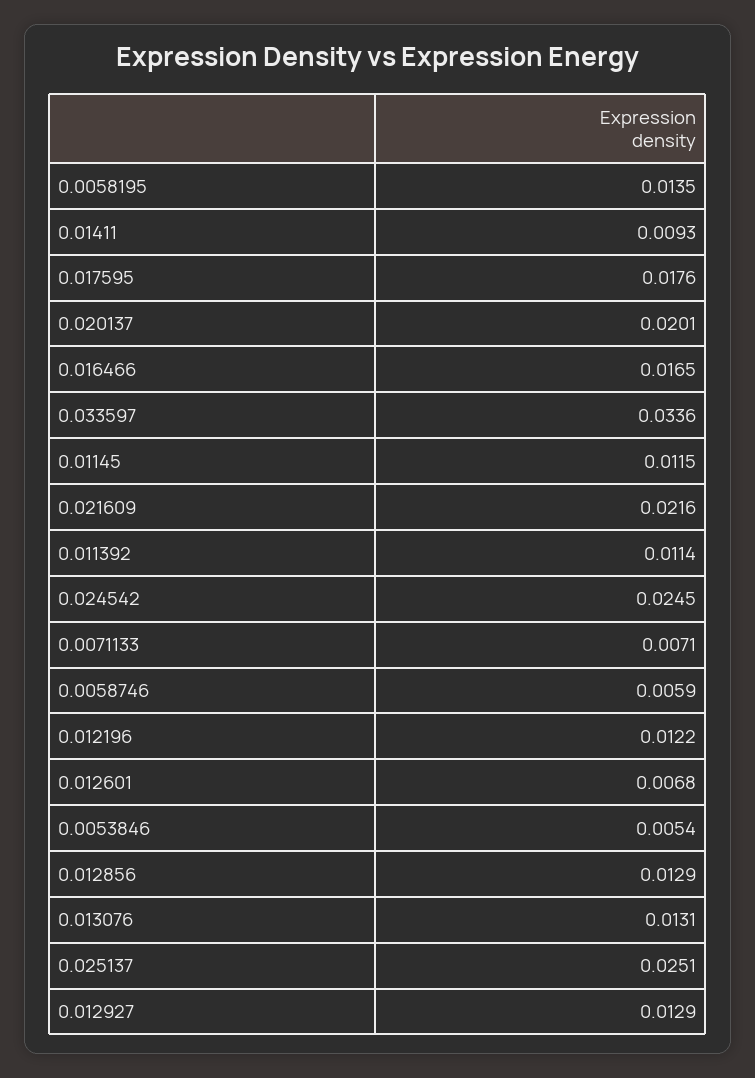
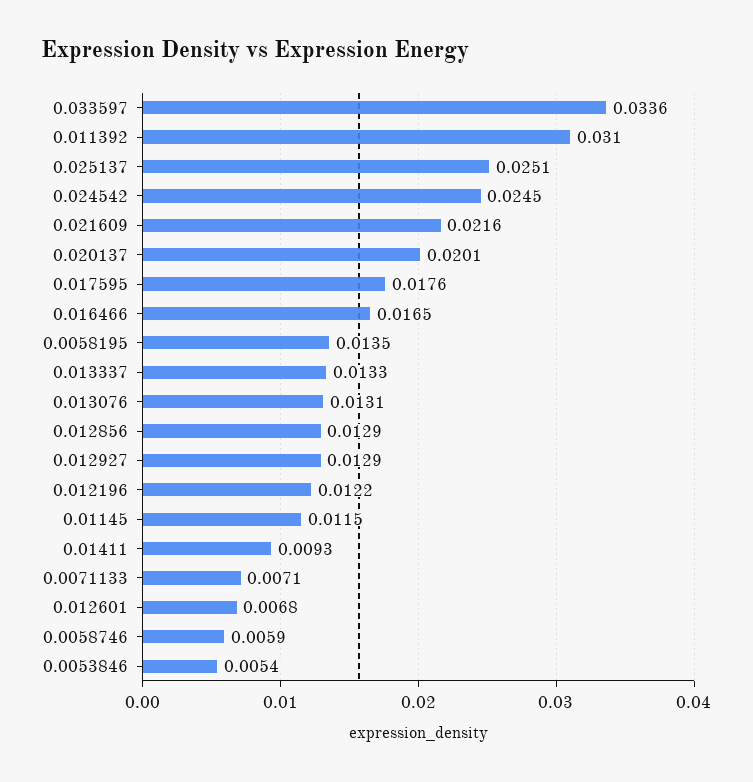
  {
    "0.0058195": 0.0135,
    "0.01411": 0.0093,
    "0.017595": 0.0176,
    "0.020137": 0.0201,
    "0.016466": 0.0165,
    "0.033597": 0.0336,
    "0.01145": 0.0115,
    "0.021609": 0.0216,
-   "0.011392": 0.0114,
+   "0.011392": 0.031,
    "0.024542": 0.0245,
    "0.0071133": 0.0071,
    "0.0058746": 0.0059,
    "0.012196": 0.0122,
    "0.012601": 0.0068,
    "0.0053846": 0.0054,
    "0.012856": 0.0129,
    "0.013076": 0.0131,
    "0.025137": 0.0251,
-   "0.012927": 0.0129
+   "0.012927": 0.0129,
+   "0.013337": 0.0133
  }

